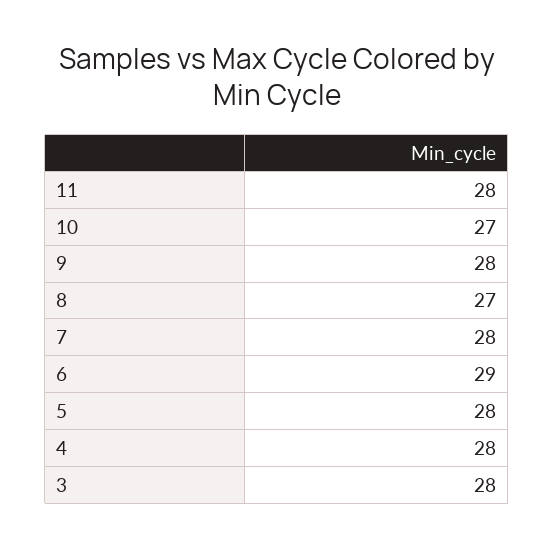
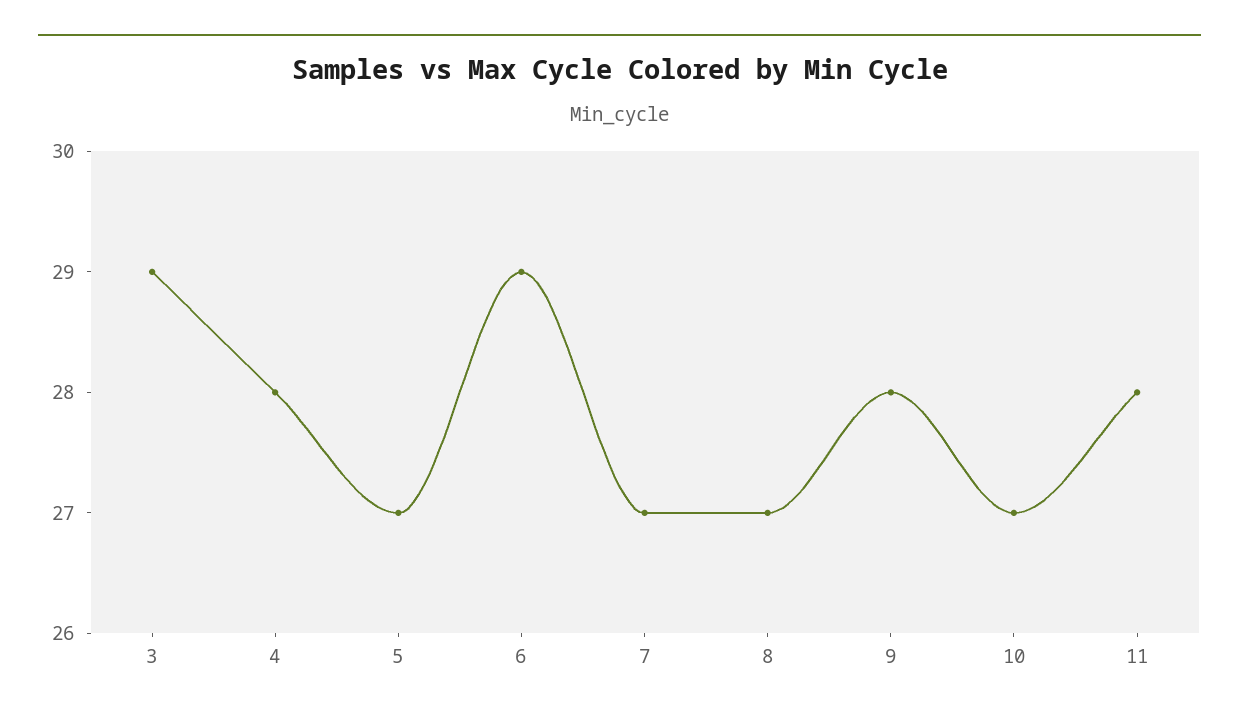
  {
    "11": 28,
    "10": 27,
    "9": 28,
    "8": 27,
-   "7": 28,
+   "7": 27,
    "6": 29,
-   "5": 28,
+   "5": 27,
    "4": 28,
-   "3": 28
+   "3": 29
  }

